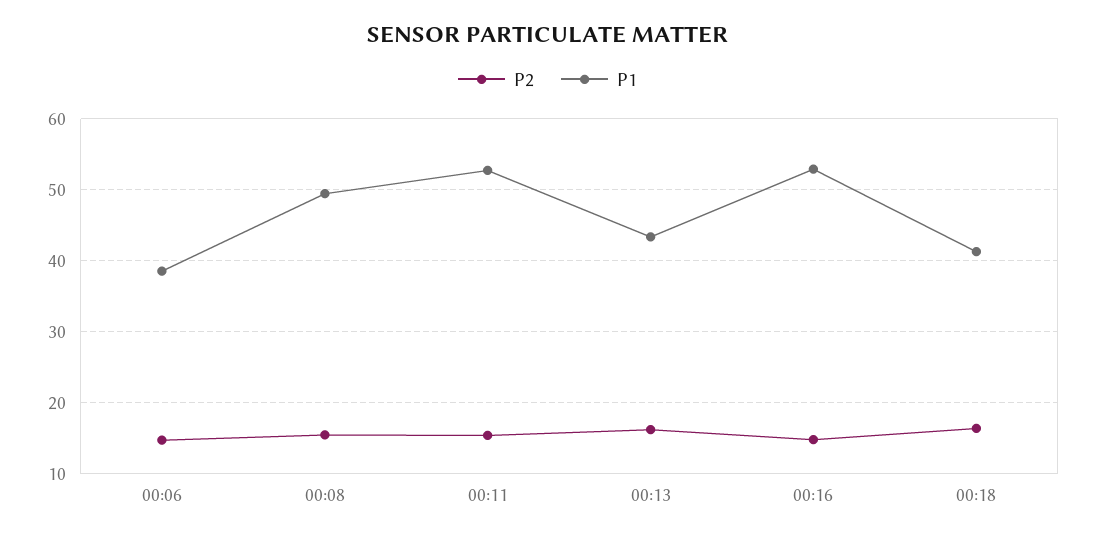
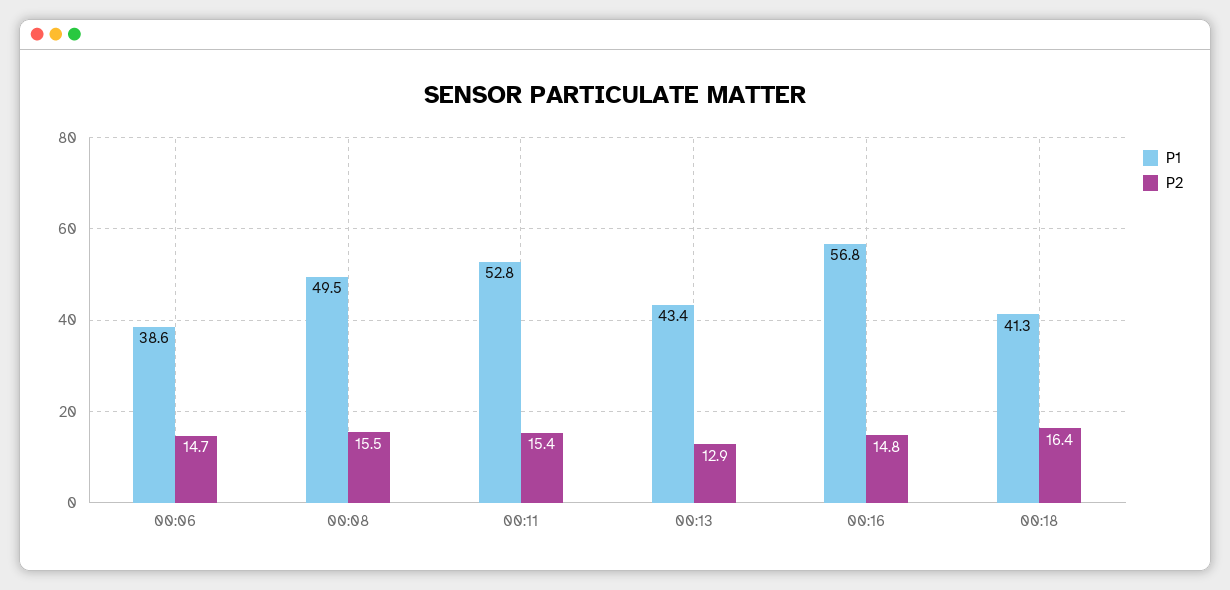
  {
    "P2": {
      "00:06": 14.7,
      "00:08": 15.5,
      "00:11": 15.4,
-     "00:13": 16,
+     "00:13": 12.9,
      "00:16": 14.8,
      "00:18": 16.4
    },
    "P1": {
      "00:06": 38.6,
      "00:08": 49.5,
      "00:11": 52.8,
      "00:13": 43.4,
-     "00:16": 53,
+     "00:16": 56.8,
      "00:18": 41.3
    }
  }

